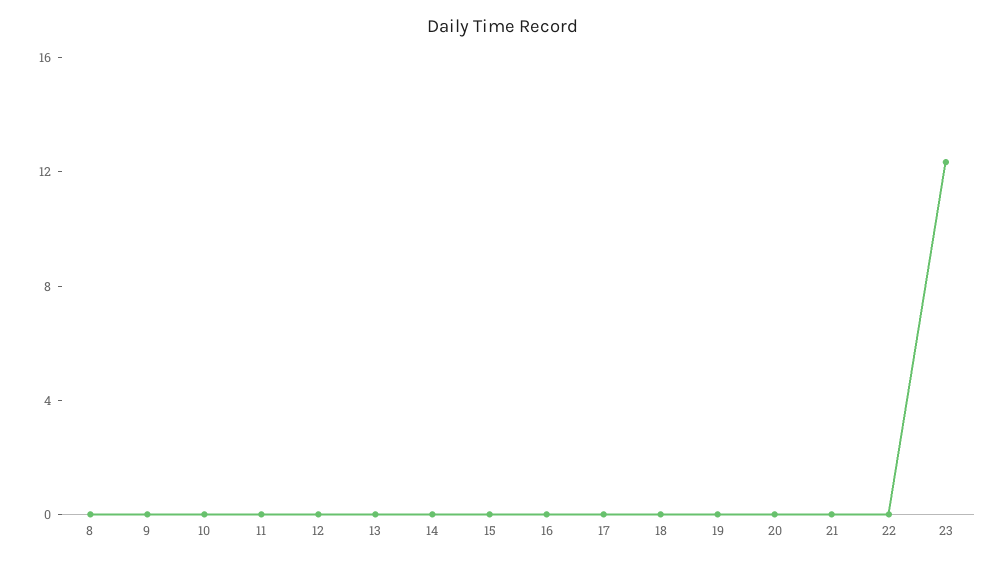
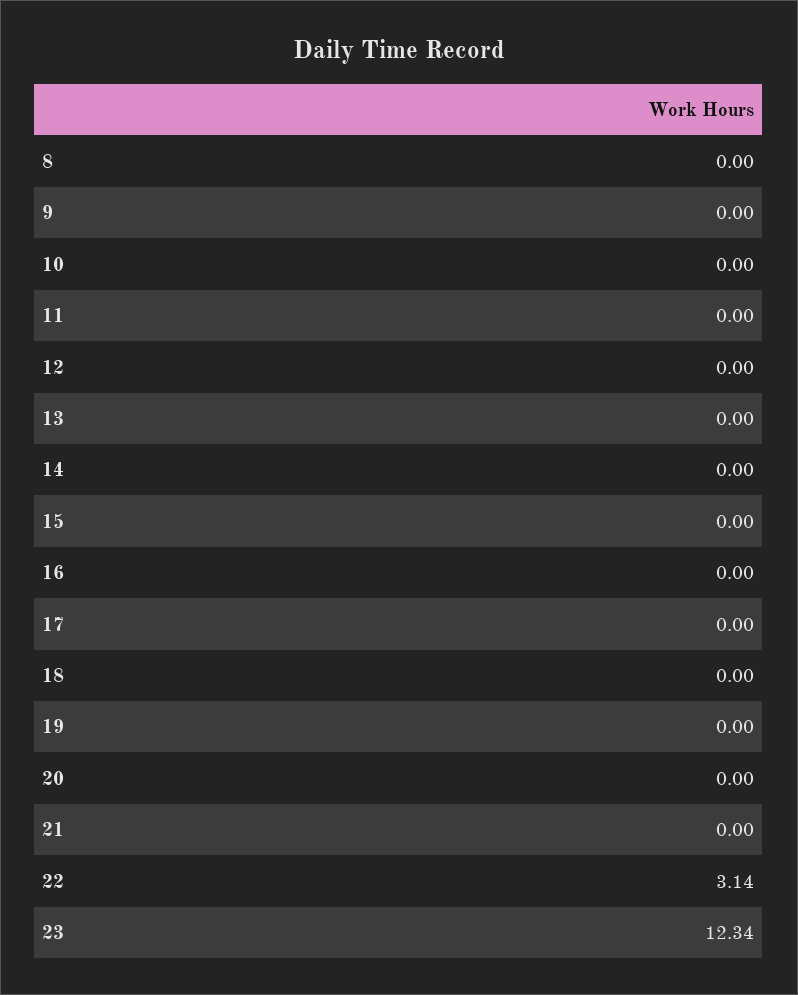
  {
    "8": 0,
    "9": 0,
    "10": 0,
    "11": 0,
    "12": 0,
    "13": 0,
    "14": 0,
    "15": 0,
    "16": 0,
    "17": 0,
    "18": 0,
    "19": 0,
    "20": 0,
    "21": 0,
-   "22": 0,
+   "22": 3.14,
    "23": 12.34
  }

